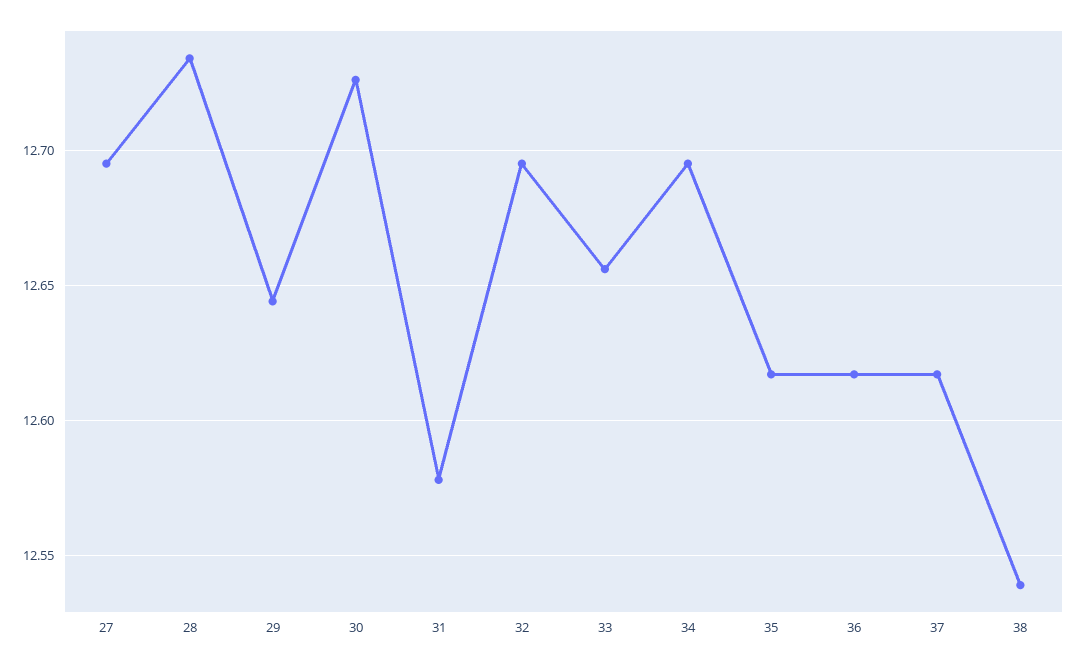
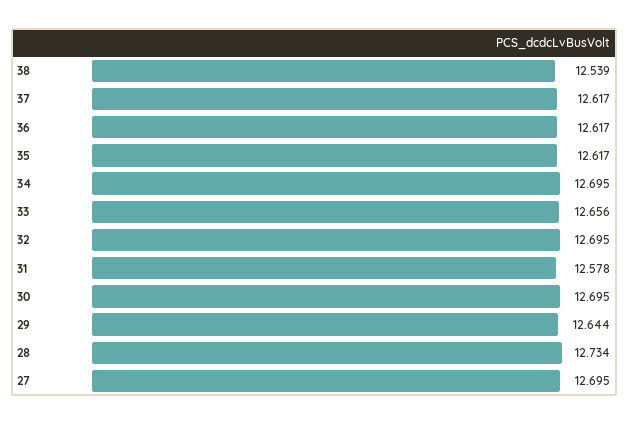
  {
    "27": 12.695,
    "28": 12.734,
    "29": 12.644,
-   "30": 12.725,
+   "30": 12.695,
    "31": 12.578,
    "32": 12.695,
    "33": 12.656,
    "34": 12.695,
    "35": 12.617,
    "36": 12.617,
    "37": 12.617,
    "38": 12.539
  }

